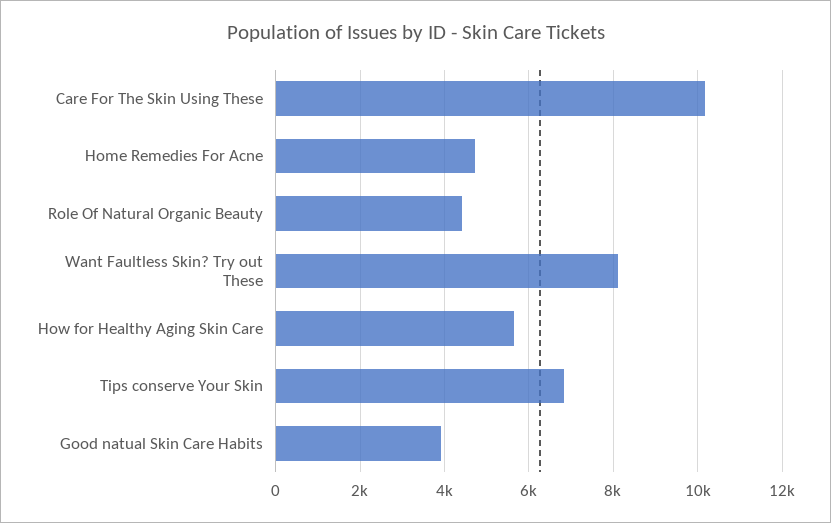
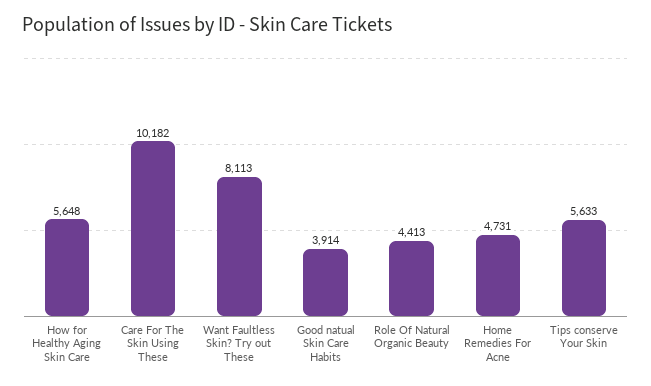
  {
    "Care For The Skin Using These": 10182,
    "Home Remedies For Acne": 4731,
    "Role Of Natural Organic Beauty": 4413,
    "Want Faultless Skin? Try out These": 8113,
    "How for Healthy Aging Skin Care": 5648,
-   "Tips conserve Your Skin": 6800,
+   "Tips conserve Your Skin": 5633,
    "Good natual Skin Care Habits": 3914
  }

